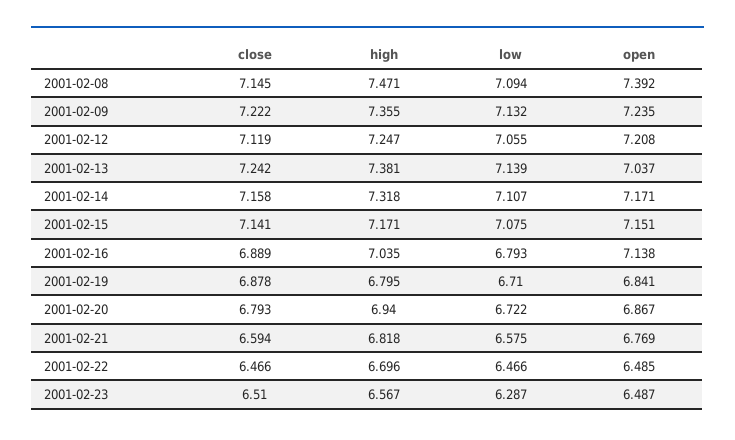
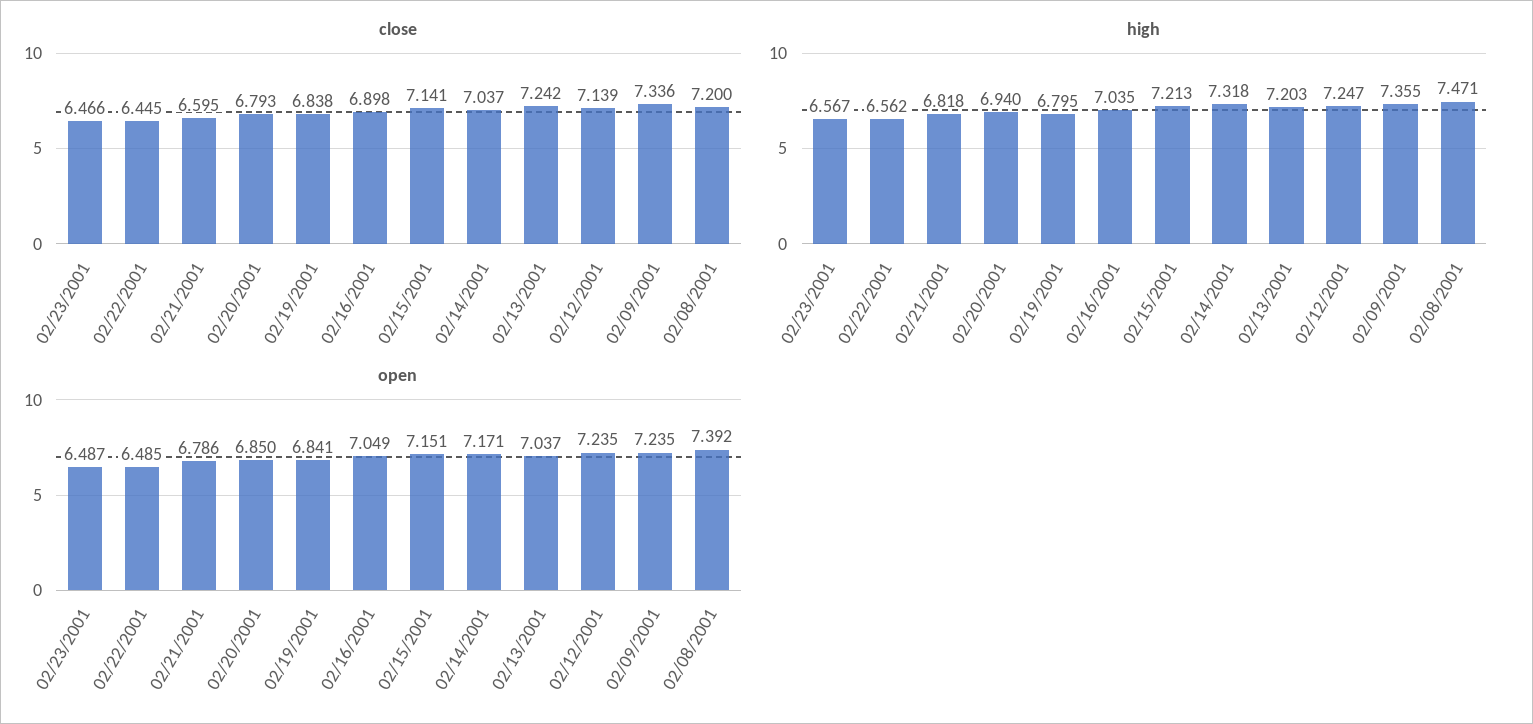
  {
    "close": {
-     "2001-02-08": 7.145,
+     "2001-02-08": 7.2,
-     "2001-02-09": 7.222,
+     "2001-02-09": 7.336,
-     "2001-02-12": 7.119,
+     "2001-02-12": 7.139,
      "2001-02-13": 7.242,
-     "2001-02-14": 7.158,
+     "2001-02-14": 7.037,
      "2001-02-15": 7.141,
-     "2001-02-16": 6.889,
+     "2001-02-16": 6.898,
-     "2001-02-19": 6.878,
+     "2001-02-19": 6.838,
      "2001-02-20": 6.793,
-     "2001-02-21": 6.594,
+     "2001-02-21": 6.595,
-     "2001-02-22": 6.466,
+     "2001-02-22": 6.445,
-     "2001-02-23": 6.51
+     "2001-02-23": 6.466
    },
    "high": {
      "2001-02-08": 7.471,
      "2001-02-09": 7.355,
      "2001-02-12": 7.247,
-     "2001-02-13": 7.381,
+     "2001-02-13": 7.203,
      "2001-02-14": 7.318,
-     "2001-02-15": 7.171,
+     "2001-02-15": 7.213,
      "2001-02-16": 7.035,
      "2001-02-19": 6.795,
      "2001-02-20": 6.94,
      "2001-02-21": 6.818,
-     "2001-02-22": 6.696,
+     "2001-02-22": 6.562,
      "2001-02-23": 6.567
    },
-   "low": {
-     "2001-02-08": 7.094,
-     "2001-02-09": 7.132,
-     "2001-02-12": 7.055,
-     "2001-02-13": 7.139,
-     "2001-02-14": 7.107,
-     "2001-02-15": 7.075,
-     "2001-02-16": 6.793,
-     "2001-02-19": 6.71,
-     "2001-02-20": 6.722,
-     "2001-02-21": 6.575,
-     "2001-02-22": 6.466,
-     "2001-02-23": 6.287
-   },
    "open": {
      "2001-02-08": 7.392,
      "2001-02-09": 7.235,
-     "2001-02-12": 7.208,
+     "2001-02-12": 7.235,
      "2001-02-13": 7.037,
      "2001-02-14": 7.171,
      "2001-02-15": 7.151,
-     "2001-02-16": 7.138,
+     "2001-02-16": 7.049,
      "2001-02-19": 6.841,
-     "2001-02-20": 6.867,
+     "2001-02-20": 6.85,
-     "2001-02-21": 6.769,
+     "2001-02-21": 6.786,
      "2001-02-22": 6.485,
      "2001-02-23": 6.487
    }
  }

